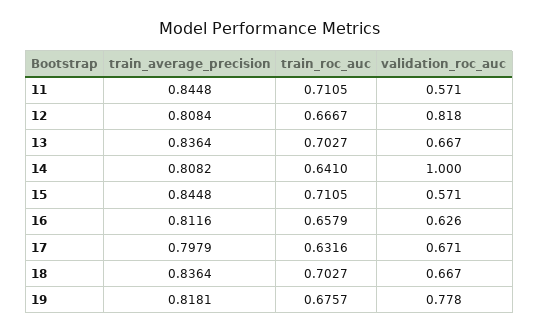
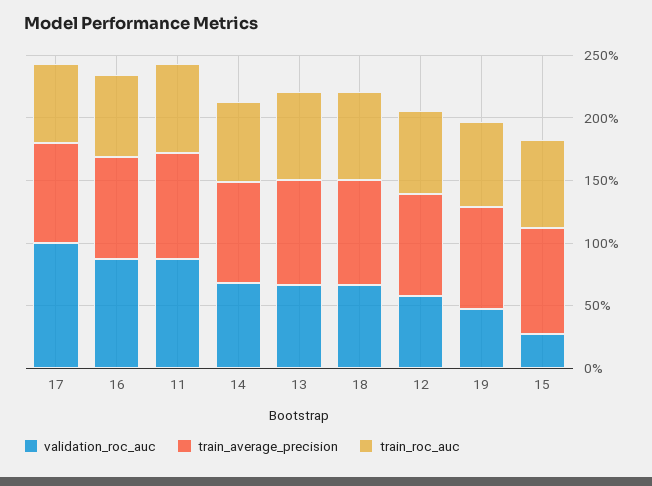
  {
    "train_average_precision": {
      "11": 0.8448,
      "12": 0.8084,
      "13": 0.8364,
      "14": 0.8082,
      "15": 0.8448,
      "16": 0.8116,
      "17": 0.7979,
      "18": 0.8364,
      "19": 0.8181
    },
    "train_roc_auc": {
      "11": 0.7105,
      "12": 0.6667,
      "13": 0.7027,
      "14": 0.641,
      "15": 0.7105,
      "16": 0.6579,
      "17": 0.6316,
      "18": 0.7027,
      "19": 0.6757
    },
    "validation_roc_auc": {
-     "11": 0.571,
+     "11": 0.9,
-     "12": 0.818,
+     "12": 0.6,
      "13": 0.667,
-     "14": 1,
+     "14": 0.7,
-     "15": 0.571,
+     "15": 0.3,
-     "16": 0.626,
+     "16": 0.9,
-     "17": 0.671,
+     "17": 1,
      "18": 0.667,
-     "19": 0.778
+     "19": 0.5
    }
  }

